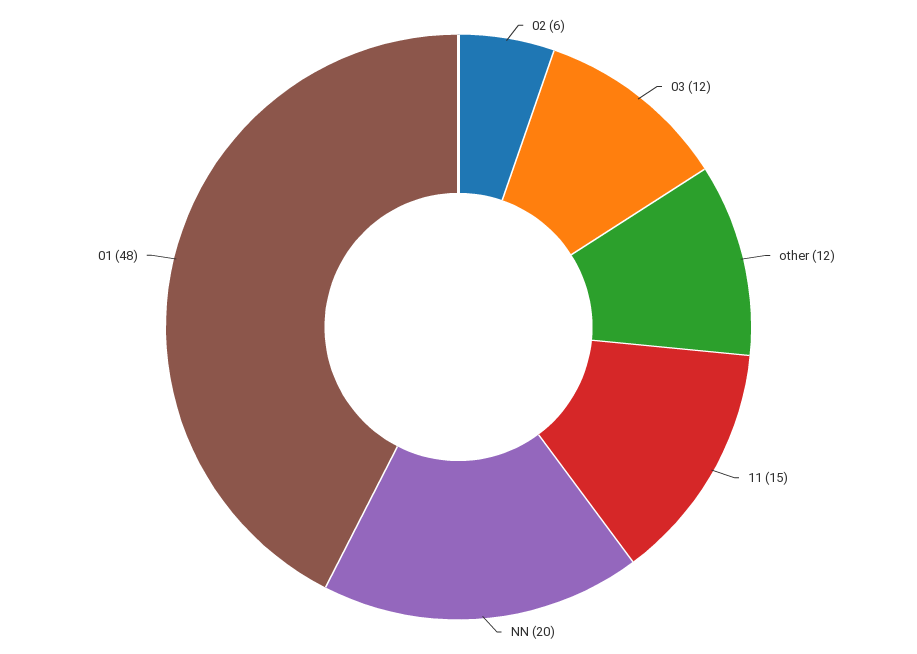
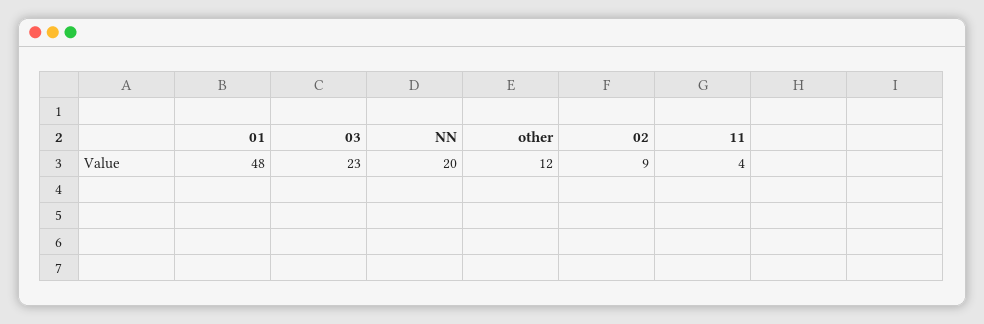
  {
-   "02": 6,
+   "02": 9,
-   "03": 12,
+   "03": 23,
    "other": 12,
-   "11": 15,
+   "11": 4,
    "NN": 20,
    "01": 48
  }

